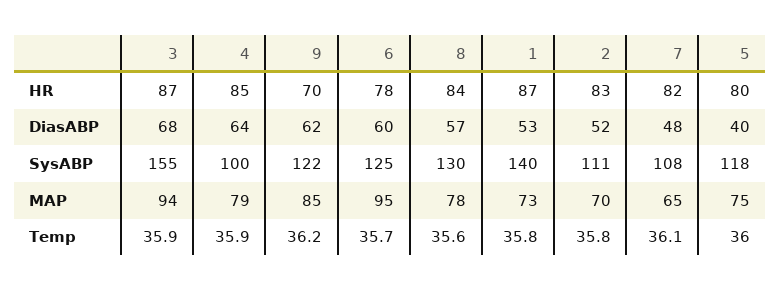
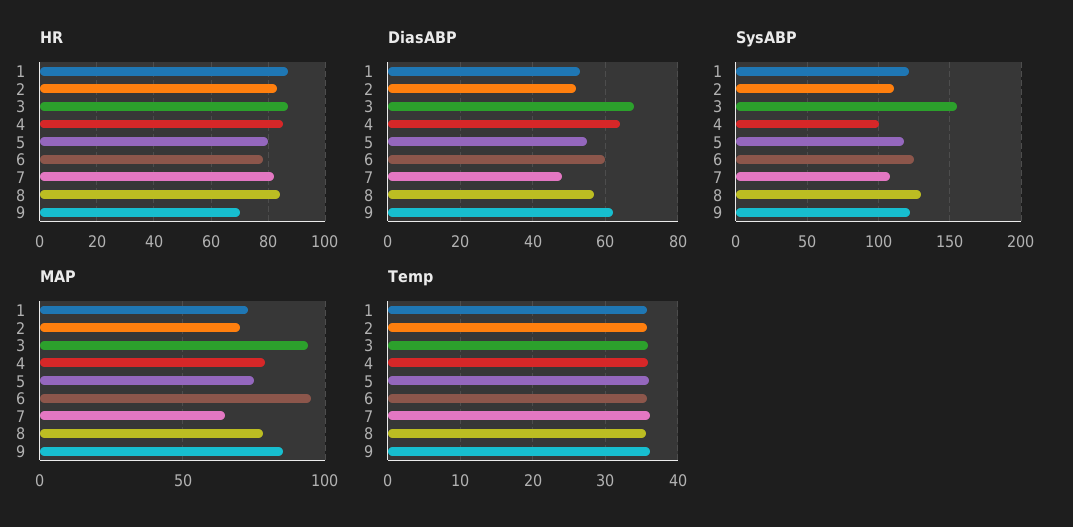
  {
    "HR": {
      "3": 87,
      "4": 85,
      "9": 70,
      "6": 78,
      "8": 84,
      "1": 87,
      "2": 83,
      "7": 82,
      "5": 80
    },
    "DiasABP": {
      "3": 68,
      "4": 64,
      "9": 62,
      "6": 60,
      "8": 57,
      "1": 53,
      "2": 52,
      "7": 48,
-     "5": 40
+     "5": 55
    },
    "SysABP": {
      "3": 155,
      "4": 100,
      "9": 122,
      "6": 125,
      "8": 130,
-     "1": 140,
+     "1": 120,
      "2": 111,
      "7": 108,
      "5": 118
    },
    "MAP": {
      "3": 94,
      "4": 79,
      "9": 85,
      "6": 95,
      "8": 78,
      "1": 73,
      "2": 70,
      "7": 65,
      "5": 75
    },
    "Temp": {
      "3": 35.9,
      "4": 35.9,
      "9": 36.2,
      "6": 35.7,
      "8": 35.6,
      "1": 35.8,
      "2": 35.8,
      "7": 36.1,
      "5": 36
    }
  }

